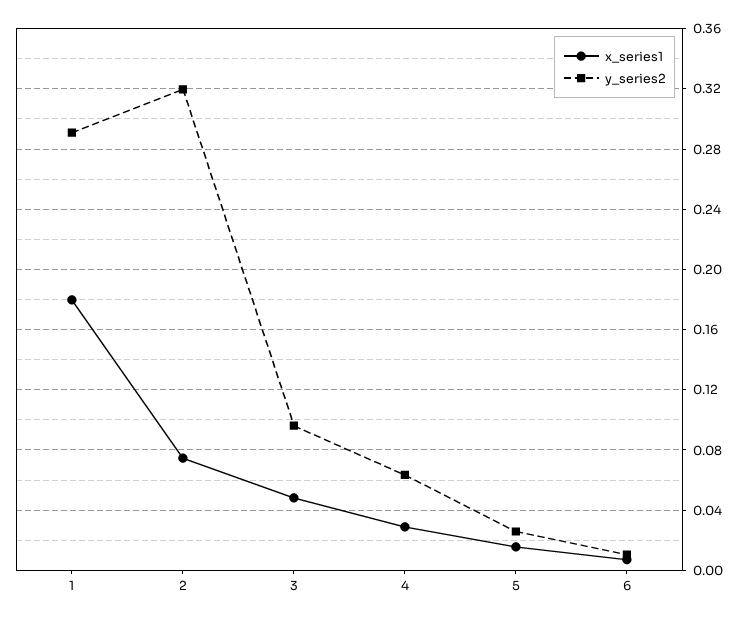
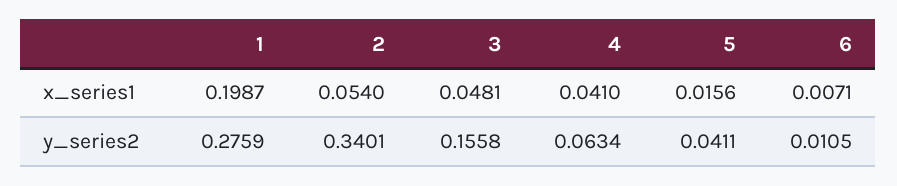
  {
    "x_series1": {
-     "1": 0.18,
+     "1": 0.1987,
-     "2": 0.075,
+     "2": 0.054,
      "3": 0.0481,
-     "4": 0.03,
+     "4": 0.041,
      "5": 0.0156,
      "6": 0.0071
    },
    "y_series2": {
-     "1": 0.29,
+     "1": 0.2759,
-     "2": 0.32,
+     "2": 0.3401,
-     "3": 0.095,
+     "3": 0.1558,
      "4": 0.0634,
-     "5": 0.025,
+     "5": 0.0411,
      "6": 0.0105
    }
  }

